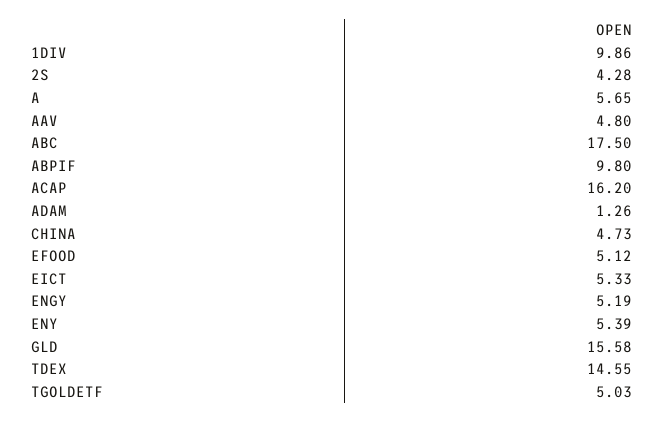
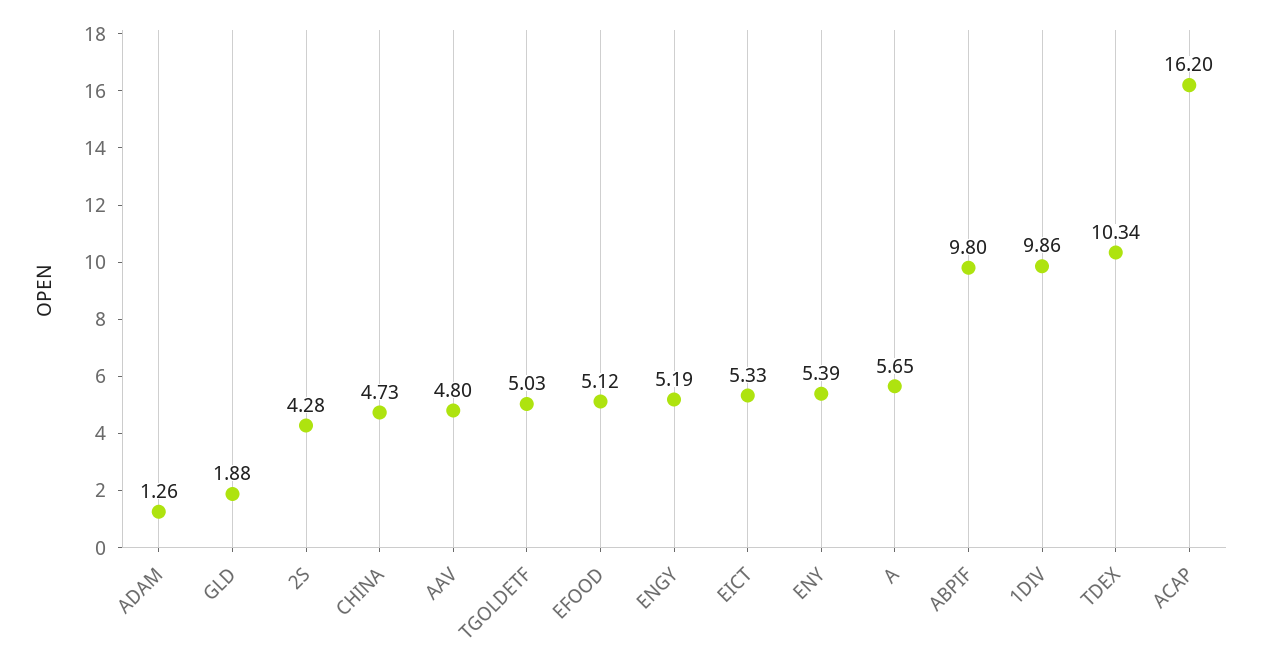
  {
    "1DIV": 9.86,
    "2S": 4.28,
    "A": 5.65,
    "AAV": 4.8,
-   "ABC": 17.5,
    "ABPIF": 9.8,
    "ACAP": 16.2,
    "ADAM": 1.26,
    "CHINA": 4.73,
    "EFOOD": 5.12,
    "EICT": 5.33,
    "ENGY": 5.19,
    "ENY": 5.39,
-   "GLD": 15.58,
+   "GLD": 1.88,
-   "TDEX": 14.55,
+   "TDEX": 10.34,
    "TGOLDETF": 5.03
  }

